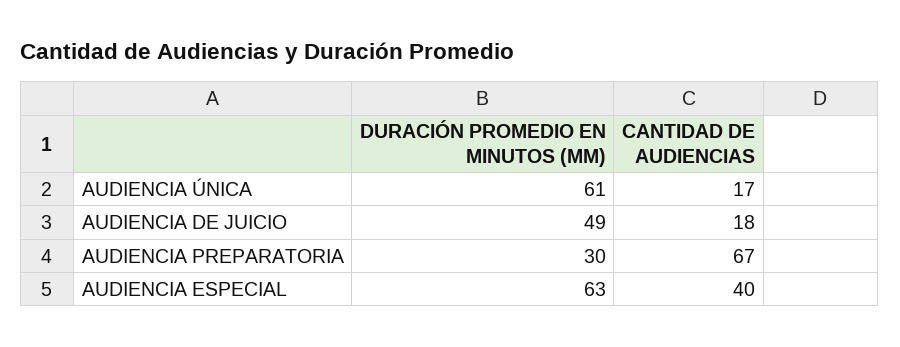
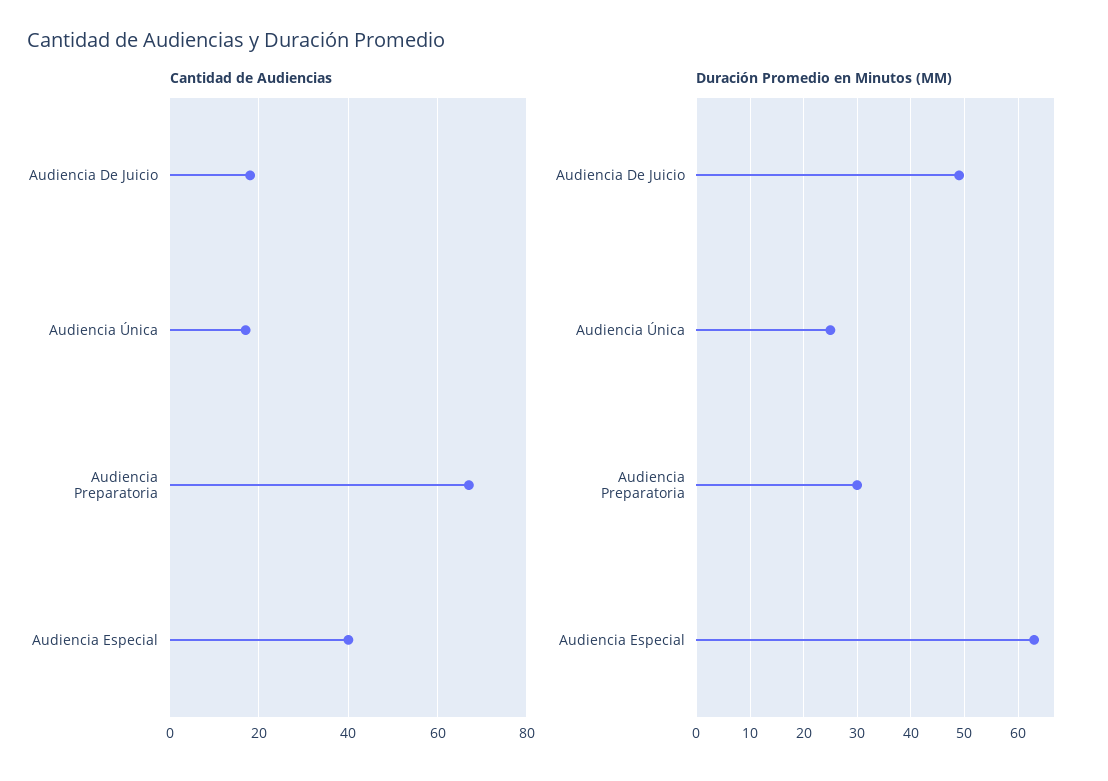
  {
    "DURACIÓN PROMEDIO EN MINUTOS (MM)": {
-     "AUDIENCIA ÚNICA": 61,
+     "AUDIENCIA ÚNICA": 25,
      "AUDIENCIA DE JUICIO": 49,
      "AUDIENCIA PREPARATORIA": 30,
      "AUDIENCIA ESPECIAL": 63
    },
    "CANTIDAD DE AUDIENCIAS": {
      "AUDIENCIA ÚNICA": 17,
      "AUDIENCIA DE JUICIO": 18,
      "AUDIENCIA PREPARATORIA": 67,
      "AUDIENCIA ESPECIAL": 40
    }
  }

